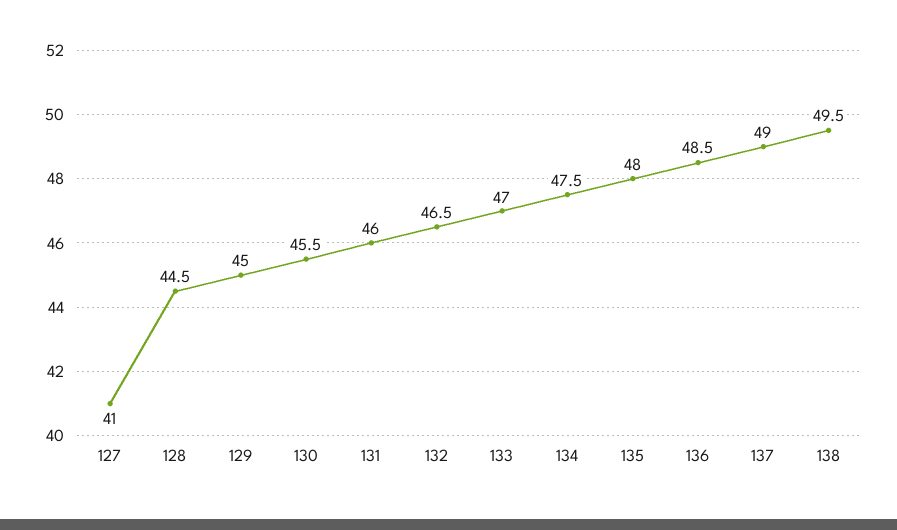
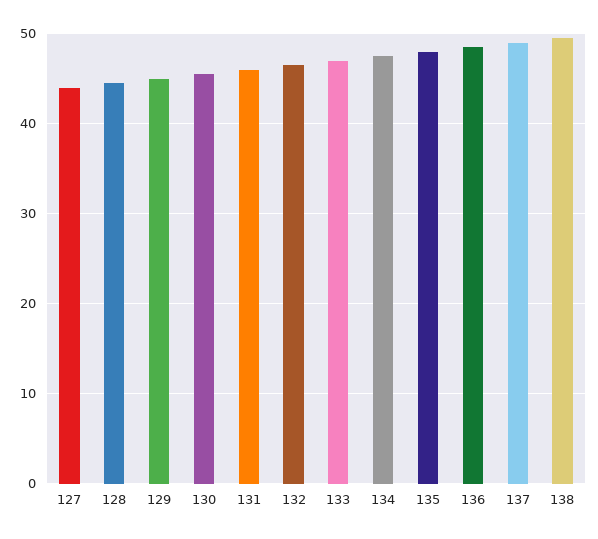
  {
-   "127": 41,
+   "127": 44,
    "128": 44.5,
    "129": 45,
    "130": 45.5,
    "131": 46,
    "132": 46.5,
    "133": 47,
    "134": 47.5,
    "135": 48,
    "136": 48.5,
    "137": 49,
    "138": 49.5
  }

